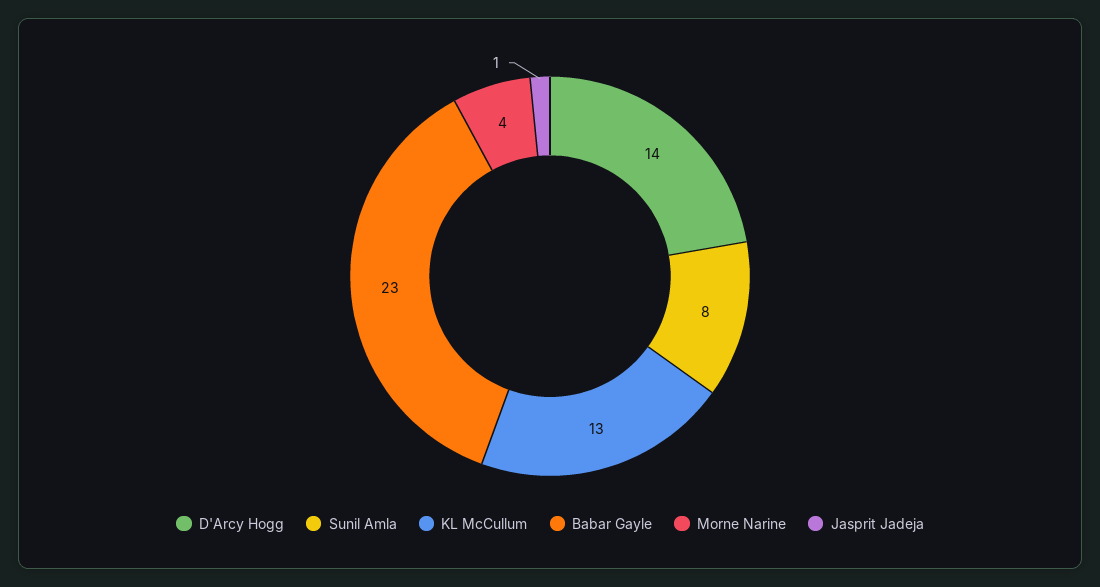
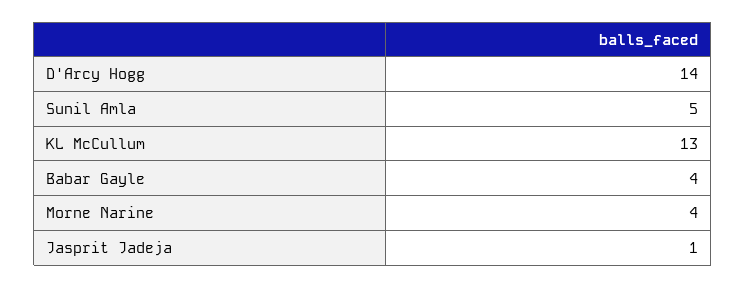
  {
    "D'Arcy Hogg": 14,
-   "Sunil Amla": 8,
+   "Sunil Amla": 5,
    "KL McCullum": 13,
-   "Babar Gayle": 23,
+   "Babar Gayle": 4,
    "Morne Narine": 4,
    "Jasprit Jadeja": 1
  }

